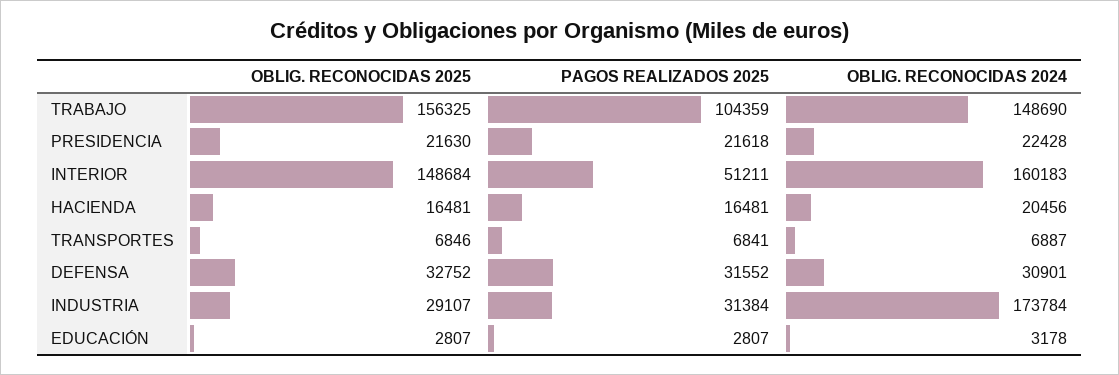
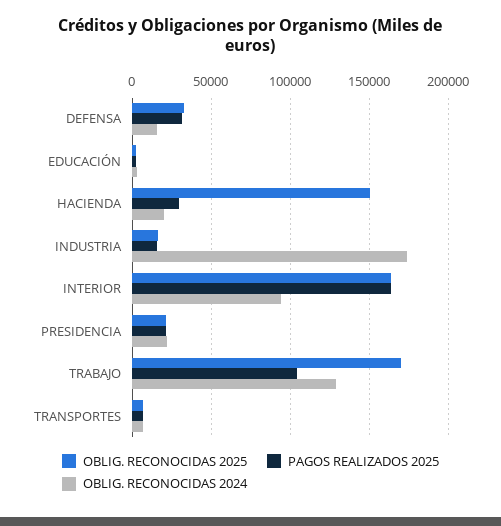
  {
    "OBLIG. RECONOCIDAS 2025": {
-     "TRABAJO": 156325,
+     "TRABAJO": 170000,
      "PRESIDENCIA": 21630,
-     "INTERIOR": 148684,
+     "INTERIOR": 165000,
-     "HACIENDA": 16481,
+     "HACIENDA": 150000,
      "TRANSPORTES": 6846,
      "DEFENSA": 32752,
-     "INDUSTRIA": 29107,
+     "INDUSTRIA": 15000,
      "EDUCACIÓN": 2807
    },
    "PAGOS REALIZADOS 2025": {
      "TRABAJO": 104359,
      "PRESIDENCIA": 21618,
-     "INTERIOR": 51211,
+     "INTERIOR": 165000,
-     "HACIENDA": 16481,
+     "HACIENDA": 30000,
      "TRANSPORTES": 6841,
      "DEFENSA": 31552,
-     "INDUSTRIA": 31384,
+     "INDUSTRIA": 15000,
      "EDUCACIÓN": 2807
    },
    "OBLIG. RECONOCIDAS 2024": {
-     "TRABAJO": 148690,
+     "TRABAJO": 130000,
      "PRESIDENCIA": 22428,
-     "INTERIOR": 160183,
+     "INTERIOR": 95000,
      "HACIENDA": 20456,
      "TRANSPORTES": 6887,
-     "DEFENSA": 30901,
+     "DEFENSA": 15000,
      "INDUSTRIA": 173784,
      "EDUCACIÓN": 3178
    }
  }

